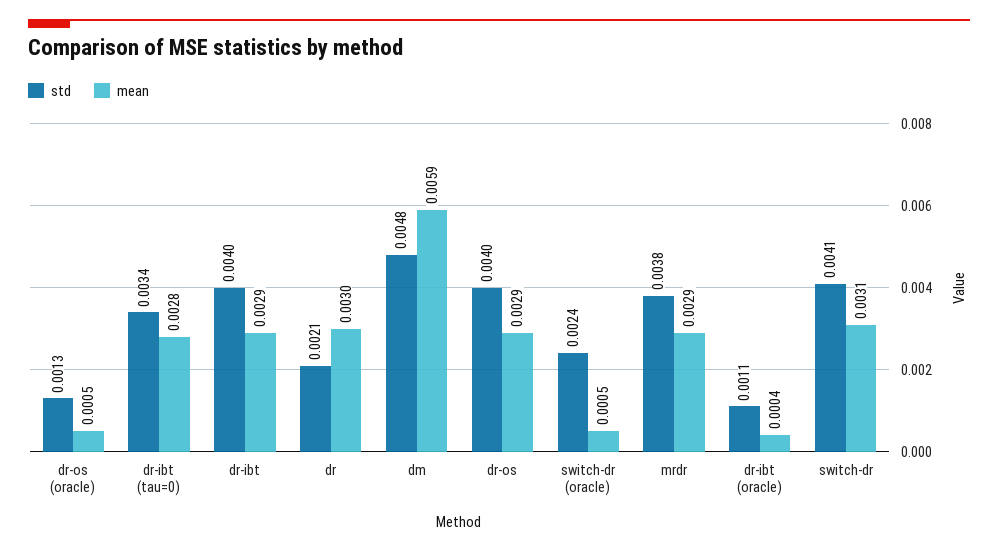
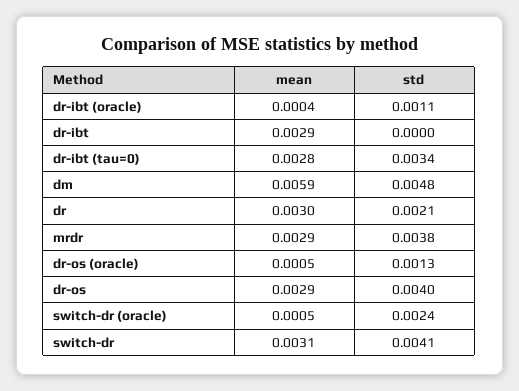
  {
    "std": {
      "dr-os (oracle)": 0.0013,
      "dr-ibt (tau=0)": 0.0034,
-     "dr-ibt": 0.004,
+     "dr-ibt": 0,
      "dr": 0.0021,
      "dm": 0.0048,
      "dr-os": 0.004,
      "switch-dr (oracle)": 0.0024,
      "mrdr": 0.0038,
      "dr-ibt (oracle)": 0.0011,
      "switch-dr": 0.0041
    },
    "mean": {
      "dr-os (oracle)": 0.0005,
      "dr-ibt (tau=0)": 0.0028,
      "dr-ibt": 0.0029,
      "dr": 0.003,
      "dm": 0.0059,
      "dr-os": 0.0029,
      "switch-dr (oracle)": 0.0005,
      "mrdr": 0.0029,
      "dr-ibt (oracle)": 0.0004,
      "switch-dr": 0.0031
    }
  }

